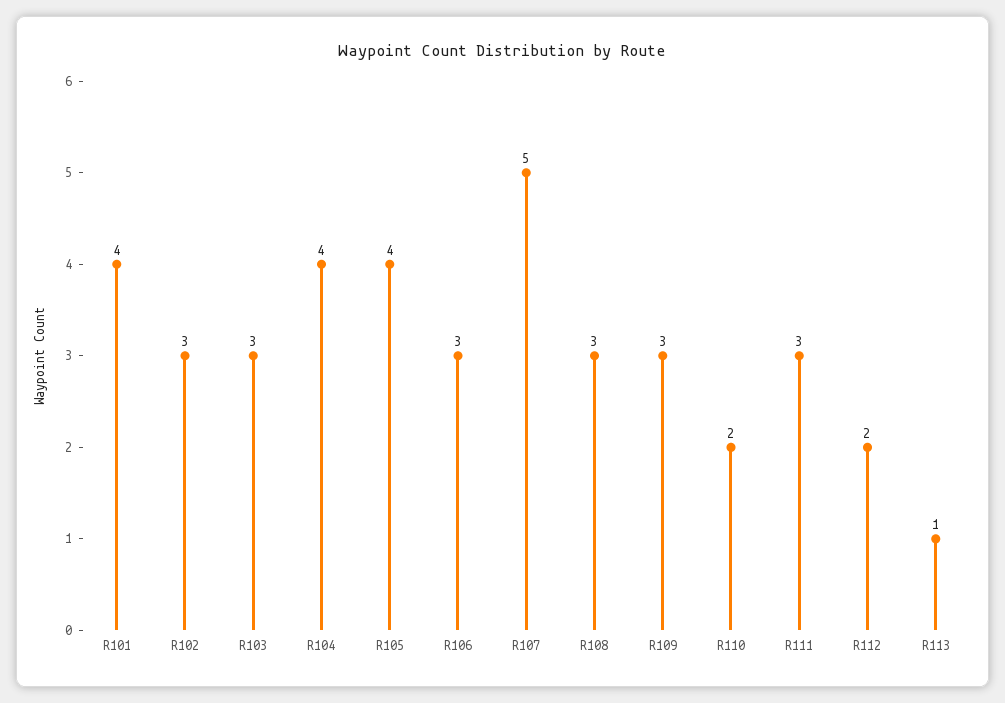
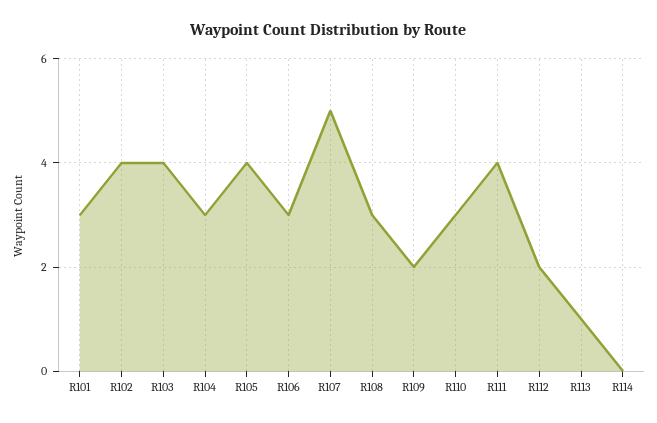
  {
-   "R101": 4,
+   "R101": 3,
-   "R102": 3,
+   "R102": 4,
-   "R103": 3,
+   "R103": 4,
-   "R104": 4,
+   "R104": 3,
    "R105": 4,
    "R106": 3,
    "R107": 5,
    "R108": 3,
-   "R109": 3,
+   "R109": 2,
-   "R110": 2,
+   "R110": 3,
-   "R111": 3,
+   "R111": 4,
    "R112": 2,
-   "R113": 1
+   "R113": 1,
+   "R114": 0
  }

